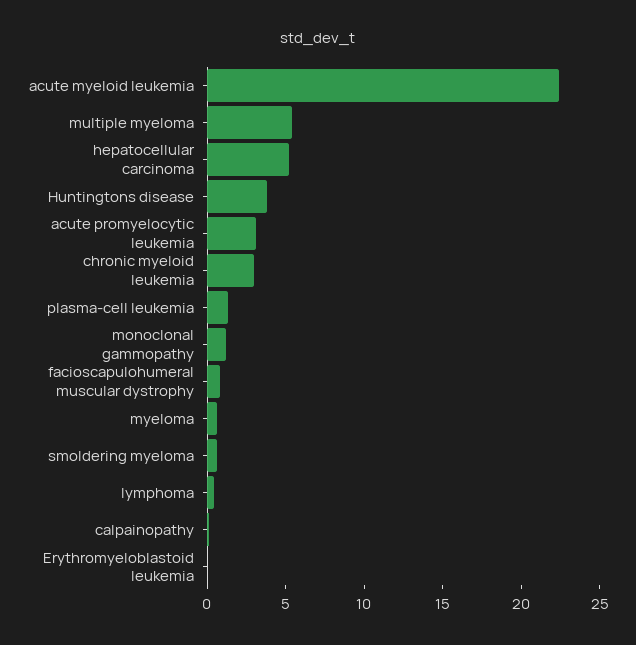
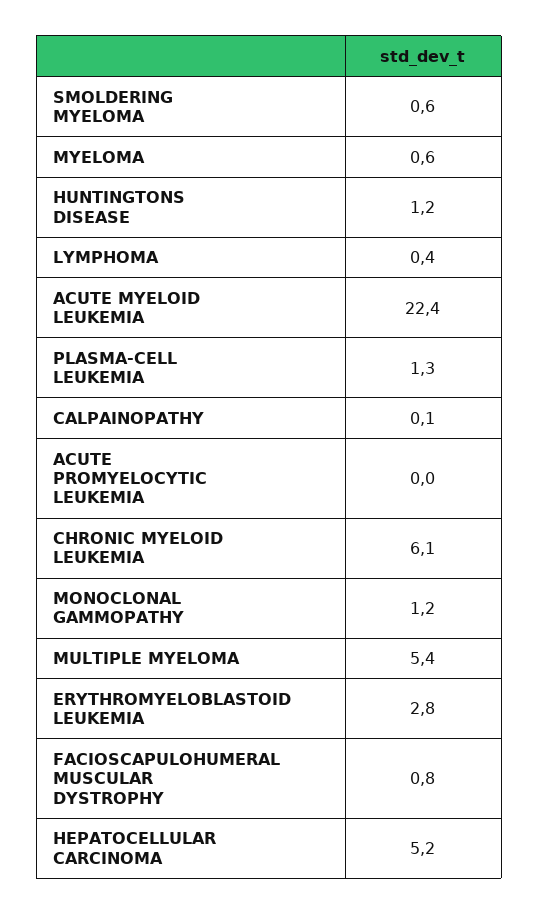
  {
    "acute myeloid leukemia": 22.4,
    "multiple myeloma": 5.4,
    "hepatocellular carcinoma": 5.2,
-   "Huntingtons disease": 4,
+   "Huntingtons disease": 1.2,
-   "acute promyelocytic leukemia": 3,
+   "acute promyelocytic leukemia": 0,
-   "chronic myeloid leukemia": 3,
+   "chronic myeloid leukemia": 6.1,
    "plasma-cell leukemia": 1.3,
    "monoclonal gammopathy": 1.2,
    "facioscapulohumeral muscular dystrophy": 0.8,
    "myeloma": 0.6,
    "smoldering myeloma": 0.6,
    "lymphoma": 0.4,
    "calpainopathy": 0.1,
-   "Erythromyeloblastoid leukemia": 0
+   "Erythromyeloblastoid leukemia": 2.8
  }

